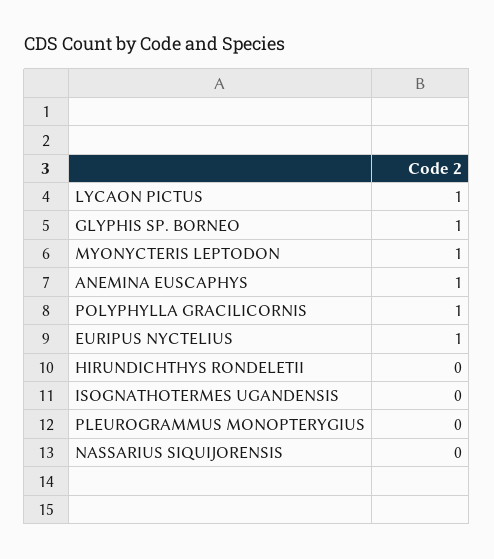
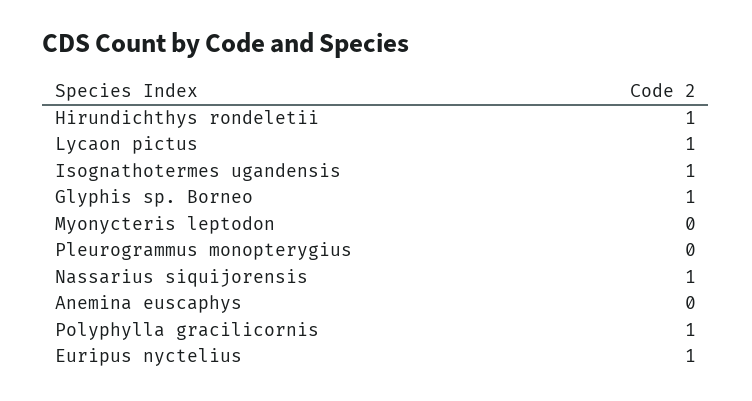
  {
    "LYCAON PICTUS": 1,
    "GLYPHIS SP. BORNEO": 1,
-   "MYONYCTERIS LEPTODON": 1,
+   "MYONYCTERIS LEPTODON": 0,
-   "ANEMINA EUSCAPHYS": 1,
+   "ANEMINA EUSCAPHYS": 0,
    "POLYPHYLLA GRACILICORNIS": 1,
    "EURIPUS NYCTELIUS": 1,
-   "HIRUNDICHTHYS RONDELETII": 0,
+   "HIRUNDICHTHYS RONDELETII": 1,
-   "ISOGNATHOTERMES UGANDENSIS": 0,
+   "ISOGNATHOTERMES UGANDENSIS": 1,
    "PLEUROGRAMMUS MONOPTERYGIUS": 0,
-   "NASSARIUS SIQUIJORENSIS": 0
+   "NASSARIUS SIQUIJORENSIS": 1
  }

